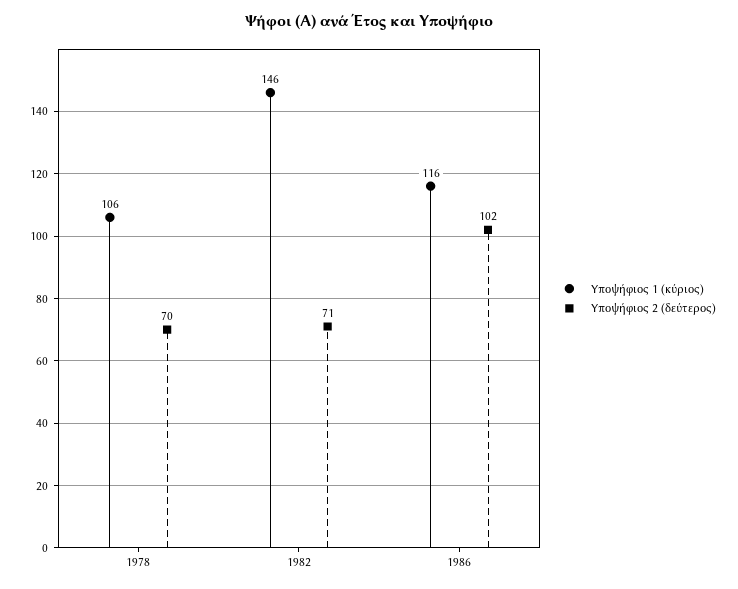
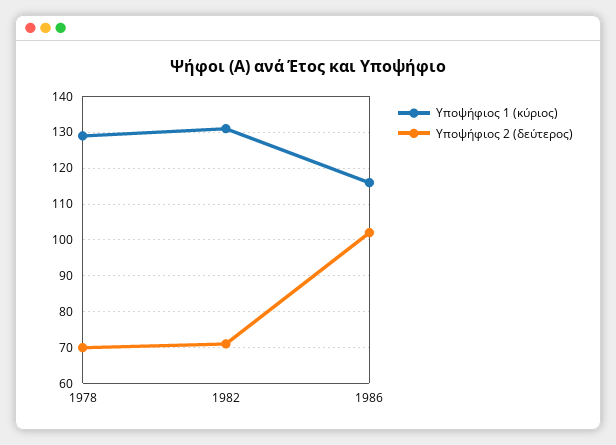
  {
    "Υποψήφιος 1 (κύριος)": {
-     "1978": 106,
+     "1978": 130,
-     "1982": 146,
+     "1982": 130,
      "1986": 116
    },
    "Υποψήφιος 2 (δεύτερος)": {
      "1978": 70,
      "1982": 71,
      "1986": 102
    }
  }

